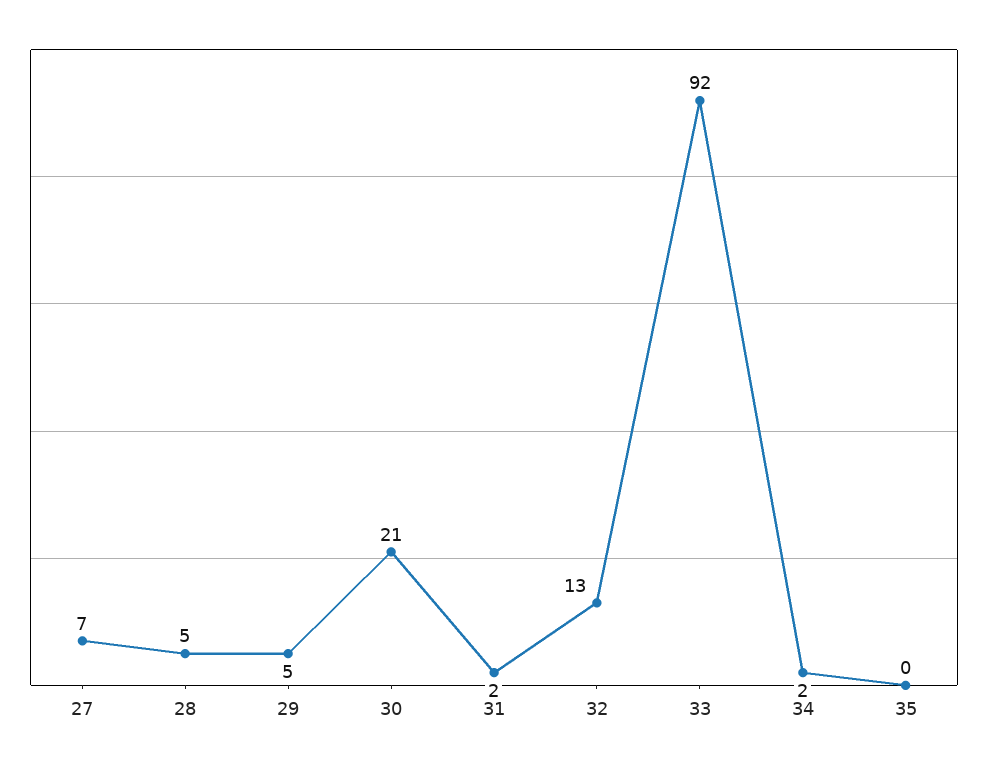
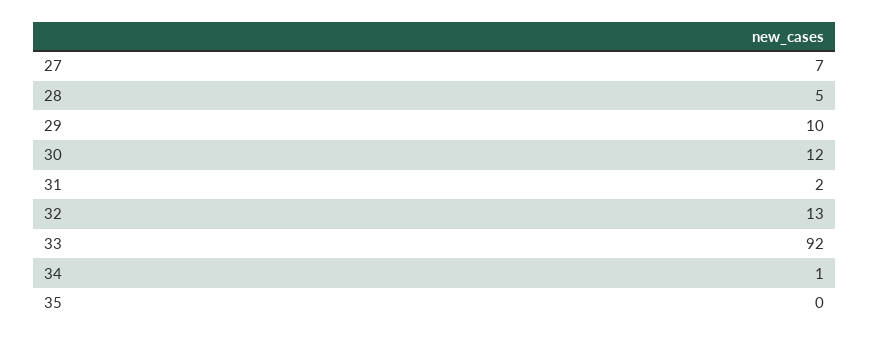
  {
    "27": 7,
    "28": 5,
-   "29": 5,
+   "29": 10,
-   "30": 21,
+   "30": 12,
    "31": 2,
    "32": 13,
    "33": 92,
-   "34": 2,
+   "34": 1,
    "35": 0
  }

